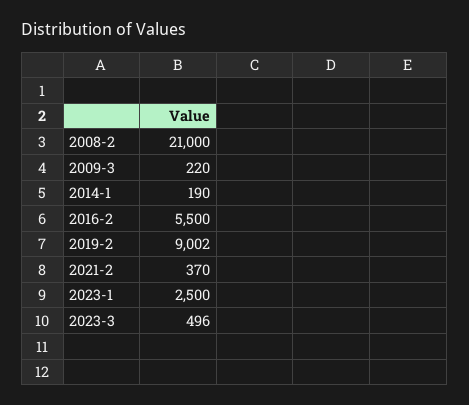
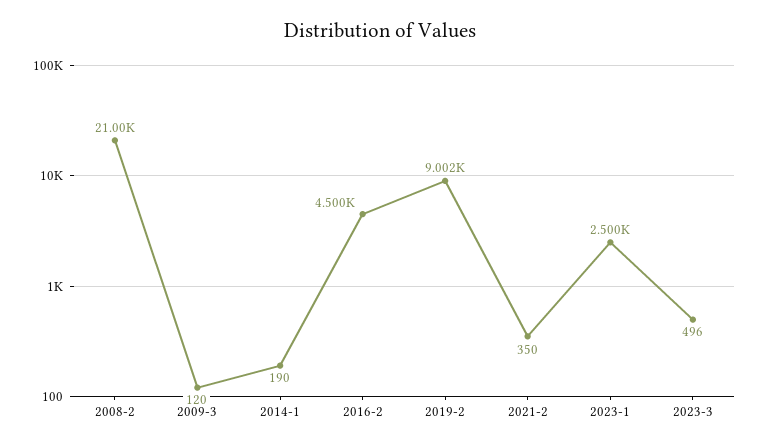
  {
    "2008-2": 21000,
-   "2009-3": 220,
+   "2009-3": 120,
    "2014-1": 190,
-   "2016-2": 5500,
+   "2016-2": 4500,
    "2019-2": 9002,
-   "2021-2": 370,
+   "2021-2": 350,
    "2023-1": 2500,
    "2023-3": 496
  }

